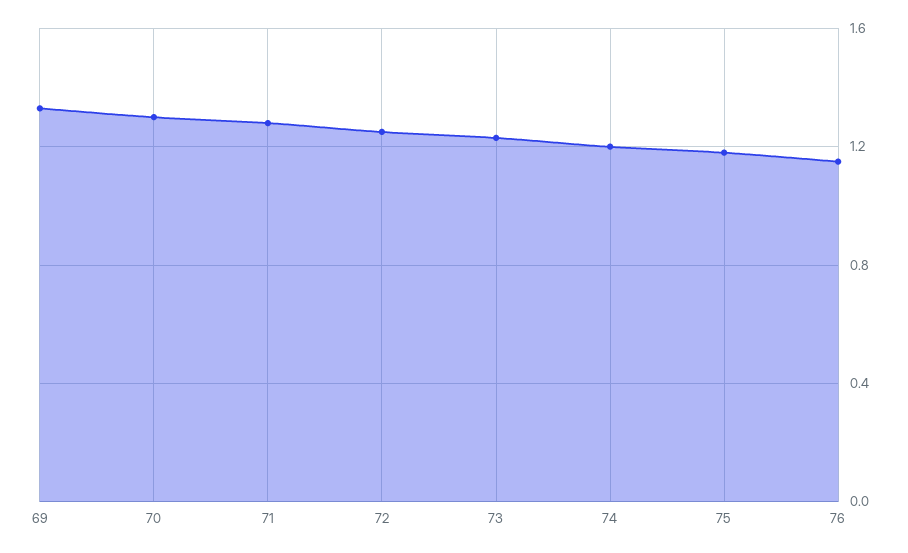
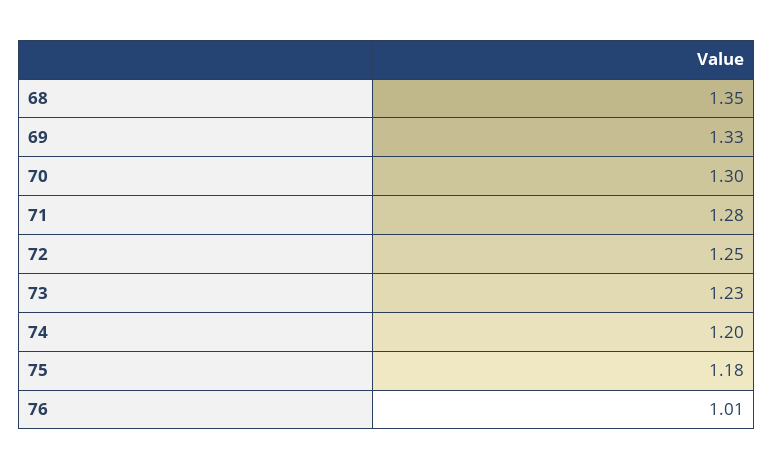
  {
    "69": 1.33,
    "70": 1.3,
    "71": 1.28,
    "72": 1.25,
    "73": 1.23,
    "74": 1.2,
    "75": 1.18,
-   "76": 1.15
+   "76": 1.01,
+   "68": 1.35
  }

